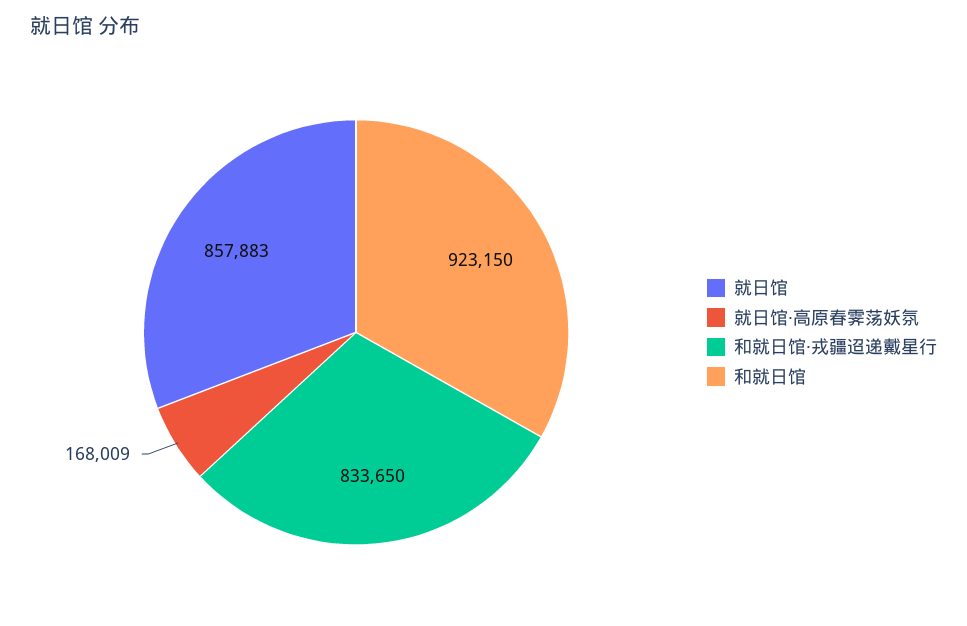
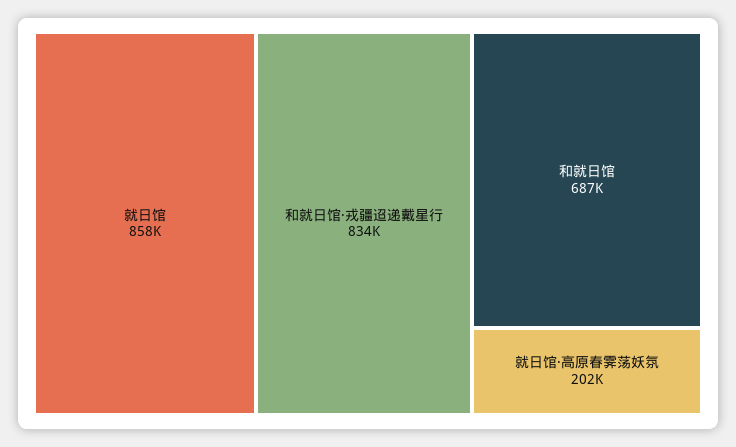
  {
    "就日馆": 857883,
-   "就日馆·高原春霁荡妖氛": 168009,
+   "就日馆·高原春霁荡妖氛": 202000,
    "和就日馆·戎疆迢递戴星行": 833650,
-   "和就日馆": 923150
+   "和就日馆": 687000
  }

